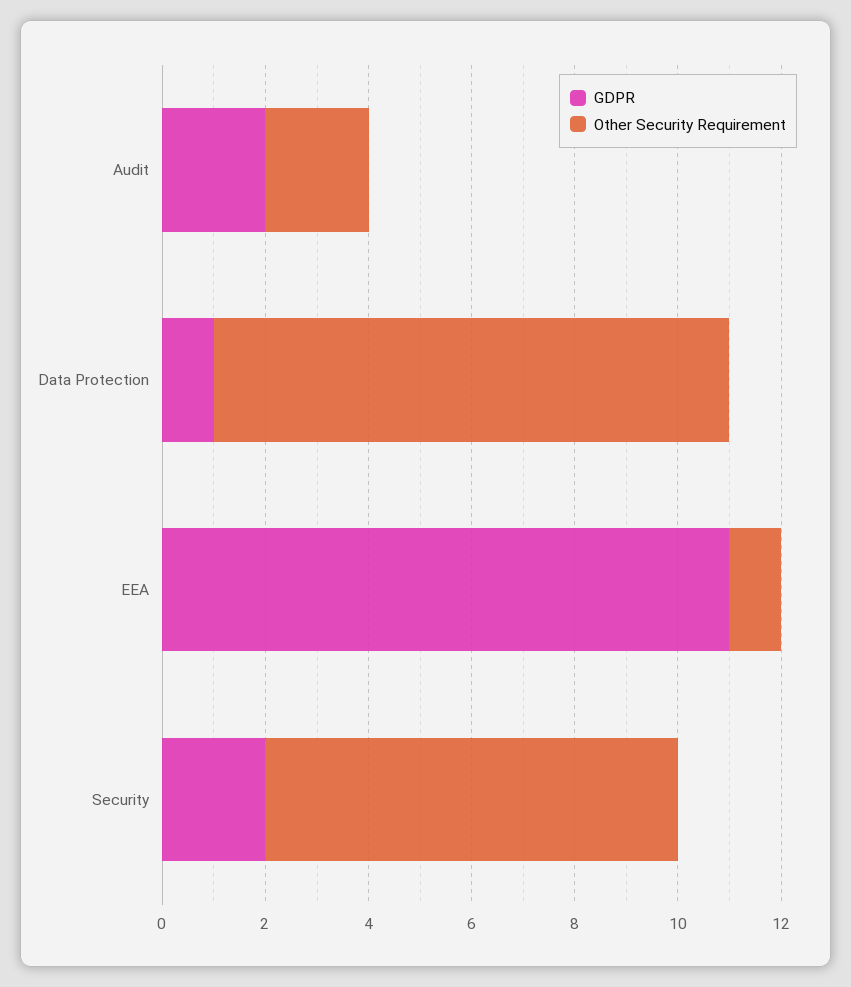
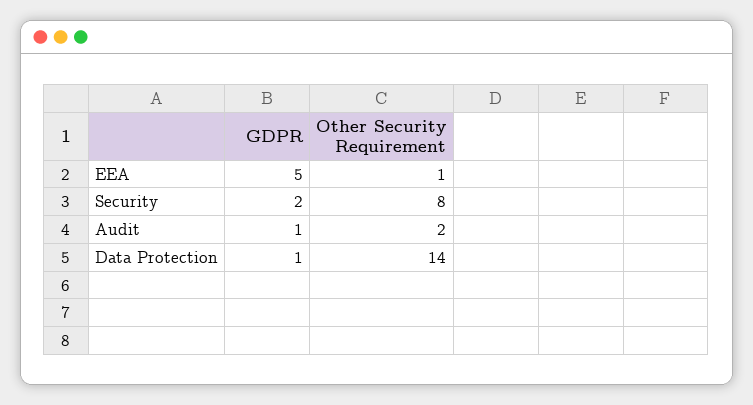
  {
    "GDPR": {
-     "Audit": 2,
+     "Audit": 1,
      "Data Protection": 1,
-     "EEA": 11,
+     "EEA": 5,
      "Security": 2
    },
    "Other Security Requirement": {
      "Audit": 2,
-     "Data Protection": 10,
+     "Data Protection": 14,
      "EEA": 1,
      "Security": 8
    }
  }

